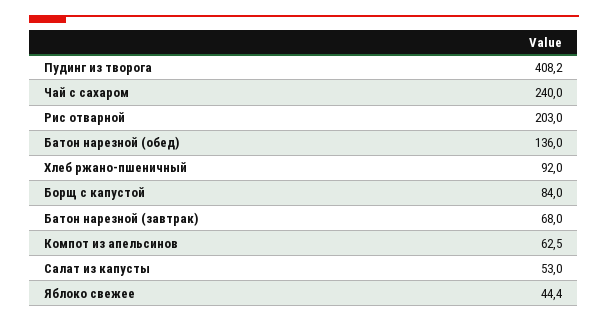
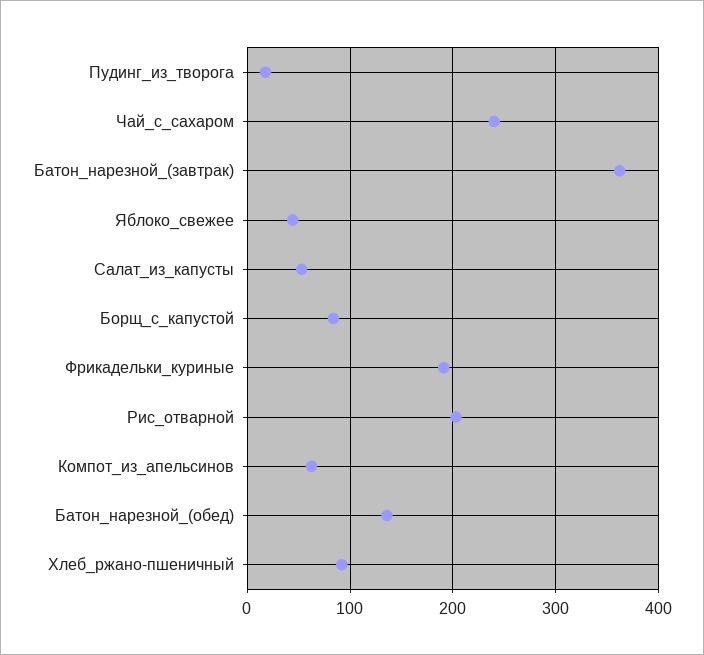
  {
-   "Пудинг из творога": 408.2,
+   "Пудинг из творога": 20,
    "Чай с сахаром": 240,
    "Рис отварной": 203,
    "Батон нарезной (обед)": 136,
    "Хлеб ржано-пшеничный": 92,
    "Борщ с капустой": 84,
-   "Батон нарезной (завтрак)": 68,
+   "Батон нарезной (завтрак)": 360,
    "Компот из апельсинов": 62.5,
    "Салат из капусты": 53,
-   "Яблоко свежее": 44.4
+   "Яблоко свежее": 44.4,
+   "Фрикадельки_куриные": 190
  }

